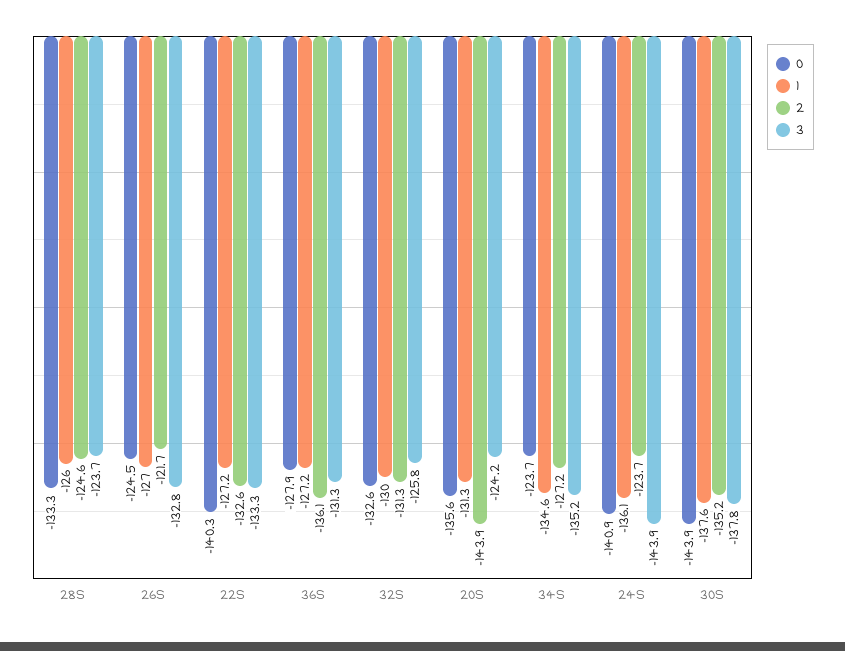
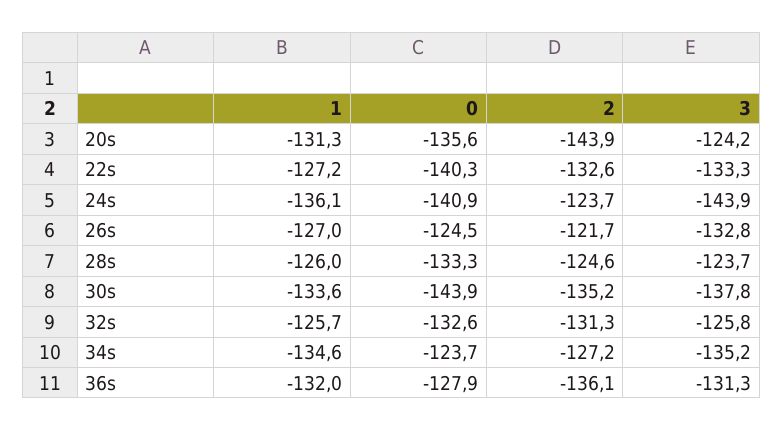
  {
    "0": {
      "28S": -133.3,
      "26S": -124.5,
      "22S": -140.3,
      "36S": -127.9,
      "32S": -132.6,
      "20S": -135.6,
      "34S": -123.7,
      "24S": -140.9,
      "30S": -143.9
    },
    "1": {
      "28S": -126,
      "26S": -127,
      "22S": -127.2,
-     "36S": -127.2,
+     "36S": -132,
-     "32S": -130,
+     "32S": -125.7,
      "20S": -131.3,
      "34S": -134.6,
      "24S": -136.1,
-     "30S": -137.6
+     "30S": -133.6
    },
    "2": {
      "28S": -124.6,
      "26S": -121.7,
      "22S": -132.6,
      "36S": -136.1,
      "32S": -131.3,
      "20S": -143.9,
      "34S": -127.2,
      "24S": -123.7,
      "30S": -135.2
    },
    "3": {
      "28S": -123.7,
      "26S": -132.8,
      "22S": -133.3,
      "36S": -131.3,
      "32S": -125.8,
      "20S": -124.2,
      "34S": -135.2,
      "24S": -143.9,
      "30S": -137.8
    }
  }

